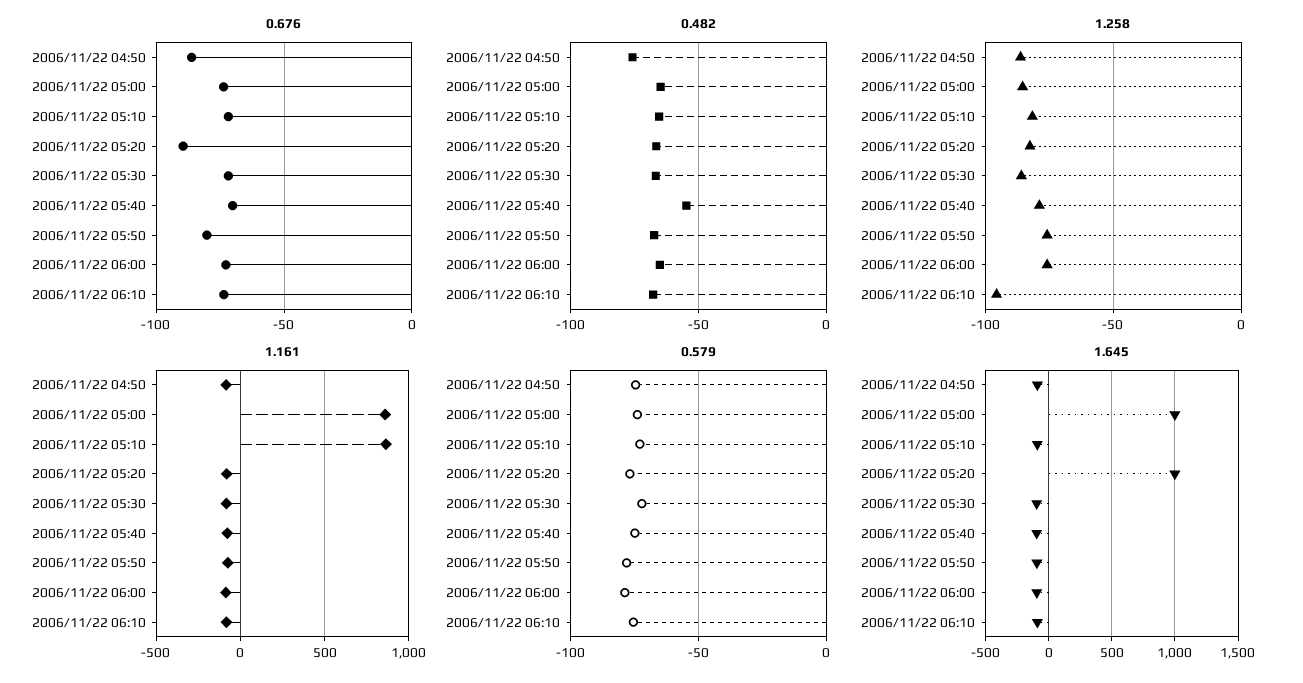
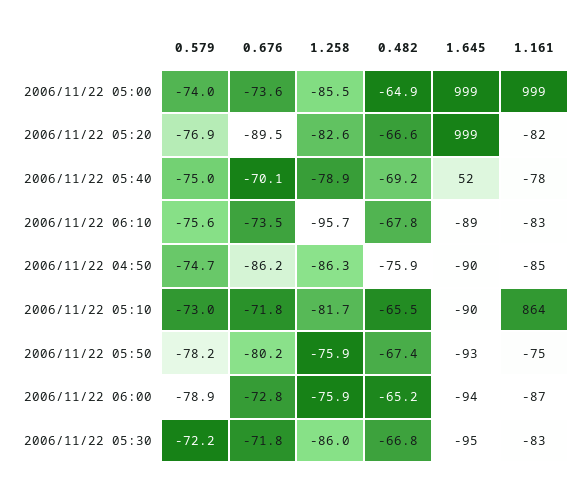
  {
    "0.676": {
      "2006/11/22 04:50": -86.2,
      "2006/11/22 05:00": -73.6,
      "2006/11/22 05:10": -71.8,
      "2006/11/22 05:20": -89.5,
      "2006/11/22 05:30": -71.8,
      "2006/11/22 05:40": -70.1,
      "2006/11/22 05:50": -80.2,
      "2006/11/22 06:00": -72.8,
      "2006/11/22 06:10": -73.5
    },
    "0.482": {
      "2006/11/22 04:50": -75.9,
      "2006/11/22 05:00": -64.9,
      "2006/11/22 05:10": -65.5,
      "2006/11/22 05:20": -66.6,
      "2006/11/22 05:30": -66.8,
-     "2006/11/22 05:40": -55,
+     "2006/11/22 05:40": -69.2,
      "2006/11/22 05:50": -67.4,
      "2006/11/22 06:00": -65.2,
      "2006/11/22 06:10": -67.8
    },
    "1.258": {
      "2006/11/22 04:50": -86.3,
      "2006/11/22 05:00": -85.5,
      "2006/11/22 05:10": -81.7,
      "2006/11/22 05:20": -82.6,
      "2006/11/22 05:30": -86,
      "2006/11/22 05:40": -78.9,
      "2006/11/22 05:50": -75.9,
      "2006/11/22 06:00": -75.9,
      "2006/11/22 06:10": -95.7
    },
    "1.161": {
      "2006/11/22 04:50": -85,
-     "2006/11/22 05:00": 850,
+     "2006/11/22 05:00": 999,
      "2006/11/22 05:10": 864,
      "2006/11/22 05:20": -82,
      "2006/11/22 05:30": -83,
      "2006/11/22 05:40": -78,
      "2006/11/22 05:50": -75,
      "2006/11/22 06:00": -87,
      "2006/11/22 06:10": -83
    },
    "0.579": {
      "2006/11/22 04:50": -74.7,
      "2006/11/22 05:00": -74,
      "2006/11/22 05:10": -73,
      "2006/11/22 05:20": -76.9,
      "2006/11/22 05:30": -72.2,
      "2006/11/22 05:40": -75,
      "2006/11/22 05:50": -78.2,
      "2006/11/22 06:00": -78.9,
      "2006/11/22 06:10": -75.6
    },
    "1.645": {
      "2006/11/22 04:50": -90,
      "2006/11/22 05:00": 999,
      "2006/11/22 05:10": -90,
      "2006/11/22 05:20": 999,
      "2006/11/22 05:30": -95,
-     "2006/11/22 05:40": -100,
+     "2006/11/22 05:40": 52,
      "2006/11/22 05:50": -93,
      "2006/11/22 06:00": -94,
      "2006/11/22 06:10": -89
    }
  }

